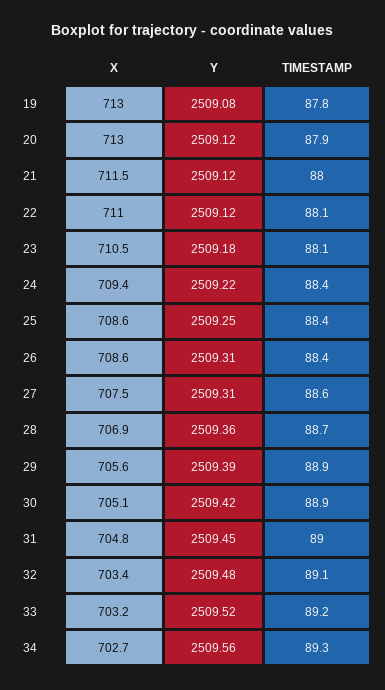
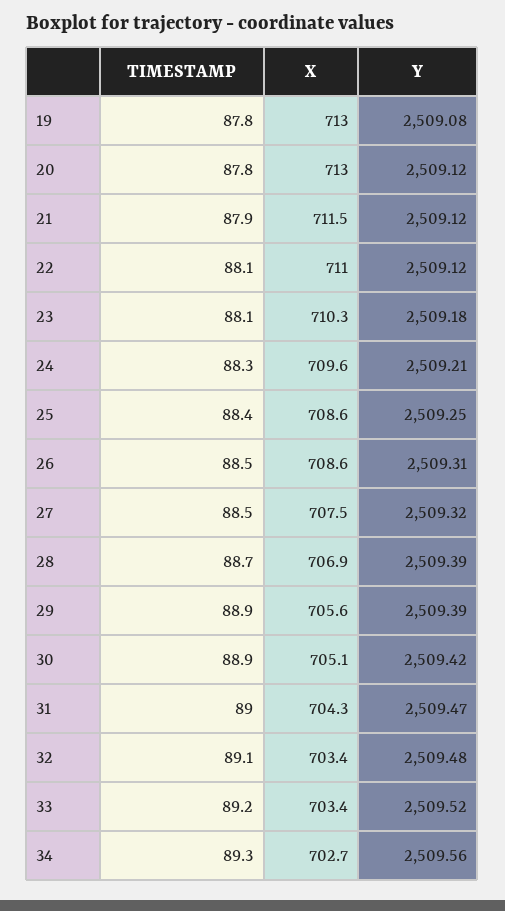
  {
    "X": {
      "19": 713,
      "20": 713,
      "21": 711.5,
      "22": 711,
-     "23": 710.5,
+     "23": 710.3,
-     "24": 709.4,
+     "24": 709.6,
      "25": 708.6,
      "26": 708.6,
      "27": 707.5,
      "28": 706.9,
      "29": 705.6,
      "30": 705.1,
-     "31": 704.8,
+     "31": 704.3,
      "32": 703.4,
-     "33": 703.2,
+     "33": 703.4,
      "34": 702.7
    },
    "Y": {
      "19": 2509.08,
      "20": 2509.12,
      "21": 2509.12,
      "22": 2509.12,
      "23": 2509.18,
-     "24": 2509.22,
+     "24": 2509.21,
      "25": 2509.25,
      "26": 2509.31,
-     "27": 2509.31,
+     "27": 2509.32,
-     "28": 2509.36,
+     "28": 2509.39,
      "29": 2509.39,
      "30": 2509.42,
-     "31": 2509.45,
+     "31": 2509.47,
      "32": 2509.48,
      "33": 2509.52,
      "34": 2509.56
    },
    "TIMESTAMP": {
      "19": 87.8,
-     "20": 87.9,
+     "20": 87.8,
-     "21": 88,
+     "21": 87.9,
      "22": 88.1,
      "23": 88.1,
-     "24": 88.4,
+     "24": 88.3,
      "25": 88.4,
-     "26": 88.4,
+     "26": 88.5,
-     "27": 88.6,
+     "27": 88.5,
      "28": 88.7,
      "29": 88.9,
      "30": 88.9,
      "31": 89,
      "32": 89.1,
      "33": 89.2,
      "34": 89.3
    }
  }

